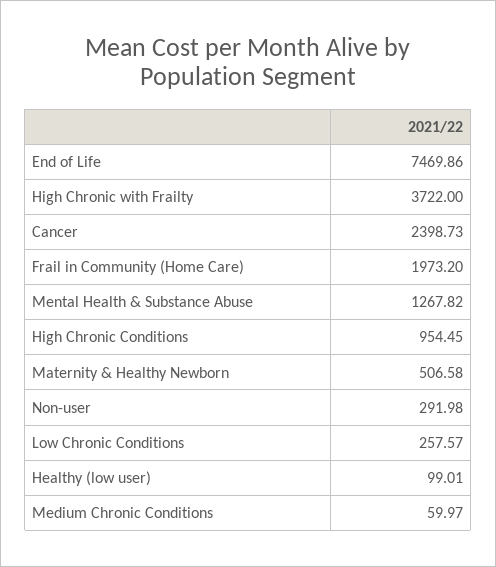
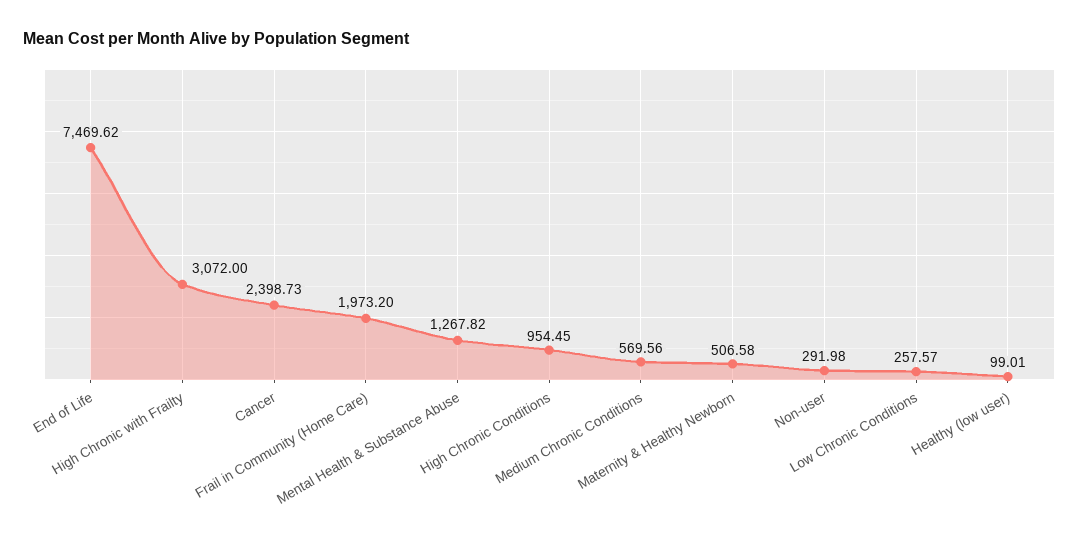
  {
-   "End of Life": 7469.86,
+   "End of Life": 7469.62,
-   "High Chronic with Frailty": 3722,
+   "High Chronic with Frailty": 3072,
    "Cancer": 2398.73,
    "Frail in Community (Home Care)": 1973.2,
    "Mental Health & Substance Abuse": 1267.82,
    "High Chronic Conditions": 954.45,
    "Maternity & Healthy Newborn": 506.58,
    "Non-user": 291.98,
    "Low Chronic Conditions": 257.57,
    "Healthy (low user)": 99.01,
-   "Medium Chronic Conditions": 59.97
+   "Medium Chronic Conditions": 569.56
  }

